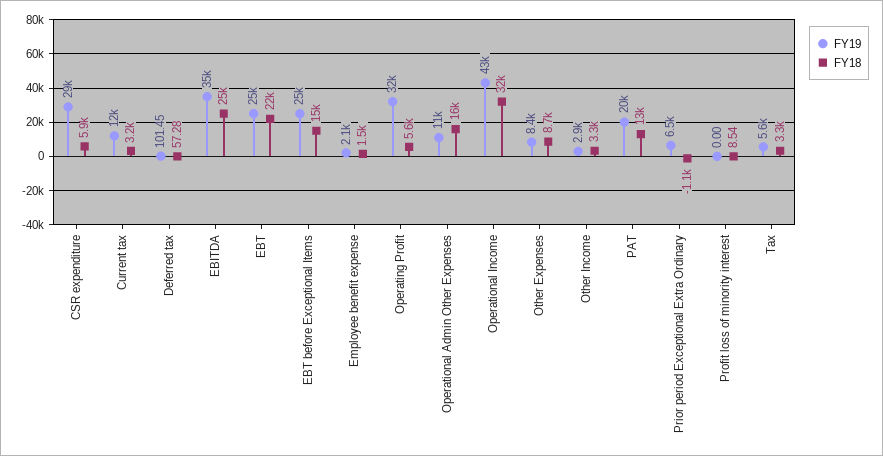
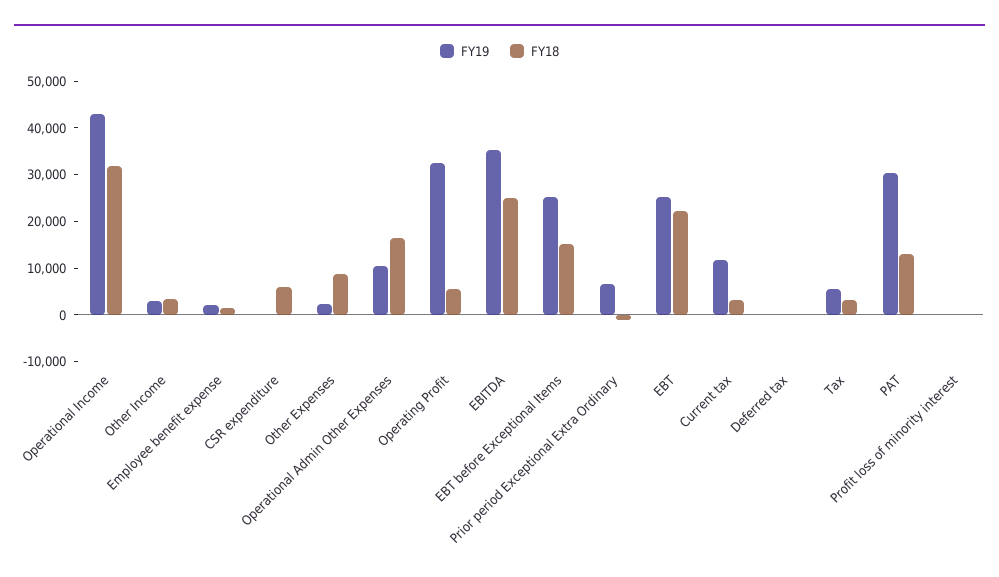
  {
    "FY19": {
-     "CSR expenditure": 29000,
+     "CSR expenditure": 0,
      "Current tax": 12000,
      "Deferred tax": 101.45,
      "EBITDA": 35000,
      "EBT": 25000,
      "EBT before Exceptional Items": 25000,
      "Employee benefit expense": 2100,
      "Operating Profit": 32000,
      "Operational Admin Other Expenses": 11000,
      "Operational Income": 43000,
-     "Other Expenses": 8400,
+     "Other Expenses": 2000,
      "Other Income": 2900,
-     "PAT": 20000,
+     "PAT": 30000,
      "Prior period Exceptional Extra Ordinary": 6500,
      "Profit loss of minority interest": 0,
      "Tax": 5600
    },
    "FY18": {
      "CSR expenditure": 5900,
      "Current tax": 3200,
      "Deferred tax": 57.28,
      "EBITDA": 25000,
      "EBT": 22000,
      "EBT before Exceptional Items": 15000,
      "Employee benefit expense": 1500,
      "Operating Profit": 5600,
      "Operational Admin Other Expenses": 16000,
      "Operational Income": 32000,
      "Other Expenses": 8700,
      "Other Income": 3300,
      "PAT": 13000,
      "Prior period Exceptional Extra Ordinary": -1100,
      "Profit loss of minority interest": 8.54,
      "Tax": 3300
    }
  }

